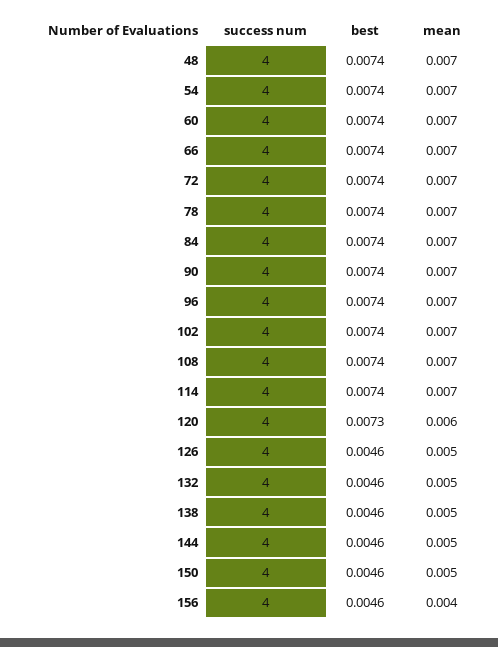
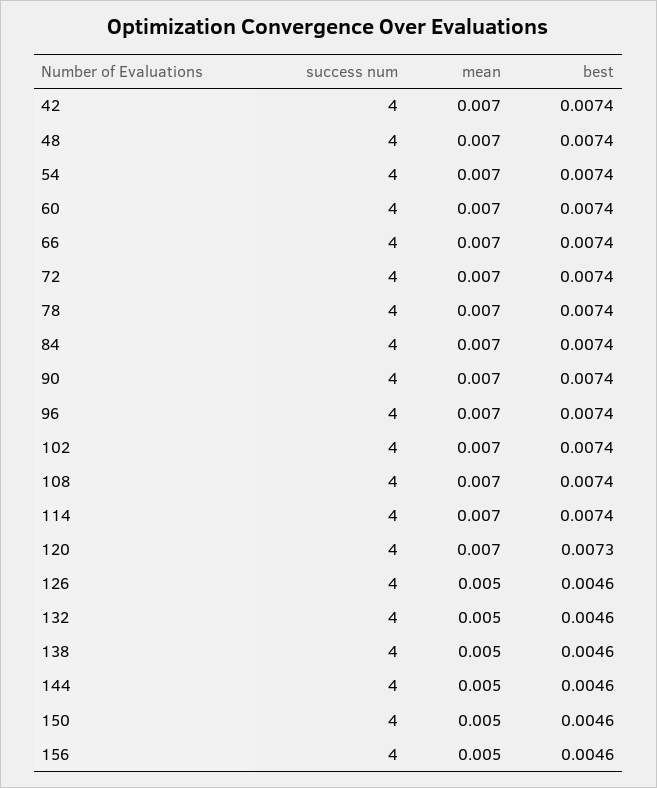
  {
    "success num": {
      "48": 4,
      "54": 4,
      "60": 4,
      "66": 4,
      "72": 4,
      "78": 4,
      "84": 4,
      "90": 4,
      "96": 4,
      "102": 4,
      "108": 4,
      "114": 4,
      "120": 4,
      "126": 4,
      "132": 4,
      "138": 4,
      "144": 4,
      "150": 4,
-     "156": 4
+     "156": 4,
+     "42": 4
    },
    "best": {
      "48": 0.0074,
      "54": 0.0074,
      "60": 0.0074,
      "66": 0.0074,
      "72": 0.0074,
      "78": 0.0074,
      "84": 0.0074,
      "90": 0.0074,
      "96": 0.0074,
      "102": 0.0074,
      "108": 0.0074,
      "114": 0.0074,
      "120": 0.0073,
      "126": 0.0046,
      "132": 0.0046,
      "138": 0.0046,
      "144": 0.0046,
      "150": 0.0046,
-     "156": 0.0046
+     "156": 0.0046,
+     "42": 0.0074
    },
    "mean": {
      "48": 0.007,
      "54": 0.007,
      "60": 0.007,
      "66": 0.007,
      "72": 0.007,
      "78": 0.007,
      "84": 0.007,
      "90": 0.007,
      "96": 0.007,
      "102": 0.007,
      "108": 0.007,
      "114": 0.007,
-     "120": 0.006,
+     "120": 0.007,
      "126": 0.005,
      "132": 0.005,
      "138": 0.005,
      "144": 0.005,
      "150": 0.005,
-     "156": 0.004
+     "156": 0.005,
+     "42": 0.007
    }
  }

